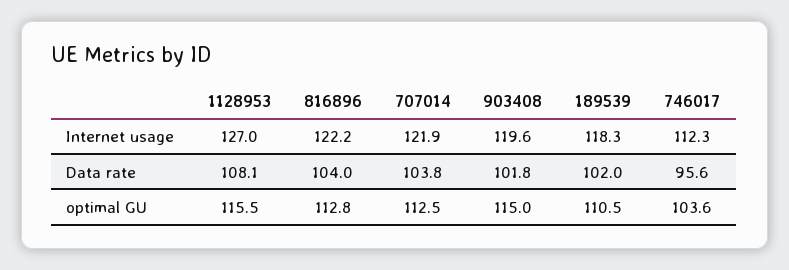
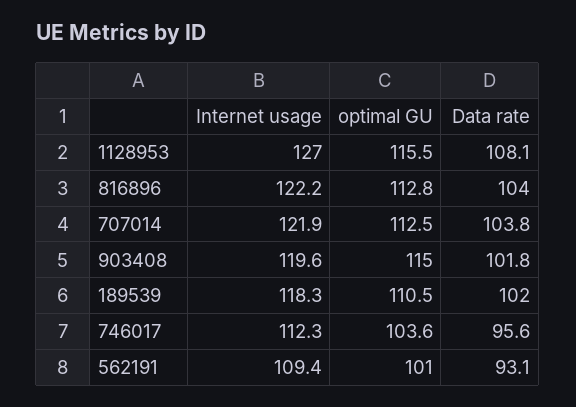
  {
    "1128953": {
      "Internet usage": 127,
      "Data rate": 108.1,
      "optimal GU": 115.5
    },
    "816896": {
      "Internet usage": 122.2,
      "Data rate": 104,
      "optimal GU": 112.8
    },
    "707014": {
      "Internet usage": 121.9,
      "Data rate": 103.8,
      "optimal GU": 112.5
    },
    "903408": {
      "Internet usage": 119.6,
      "Data rate": 101.8,
      "optimal GU": 115
    },
    "189539": {
      "Internet usage": 118.3,
      "Data rate": 102,
      "optimal GU": 110.5
    },
    "746017": {
      "Internet usage": 112.3,
      "Data rate": 95.6,
      "optimal GU": 103.6
-   }
+   },
+   "562191": {
+     "Internet usage": 109.4,
+     "optimal GU": 101,
+     "Data rate": 93.1
+   }
  }

